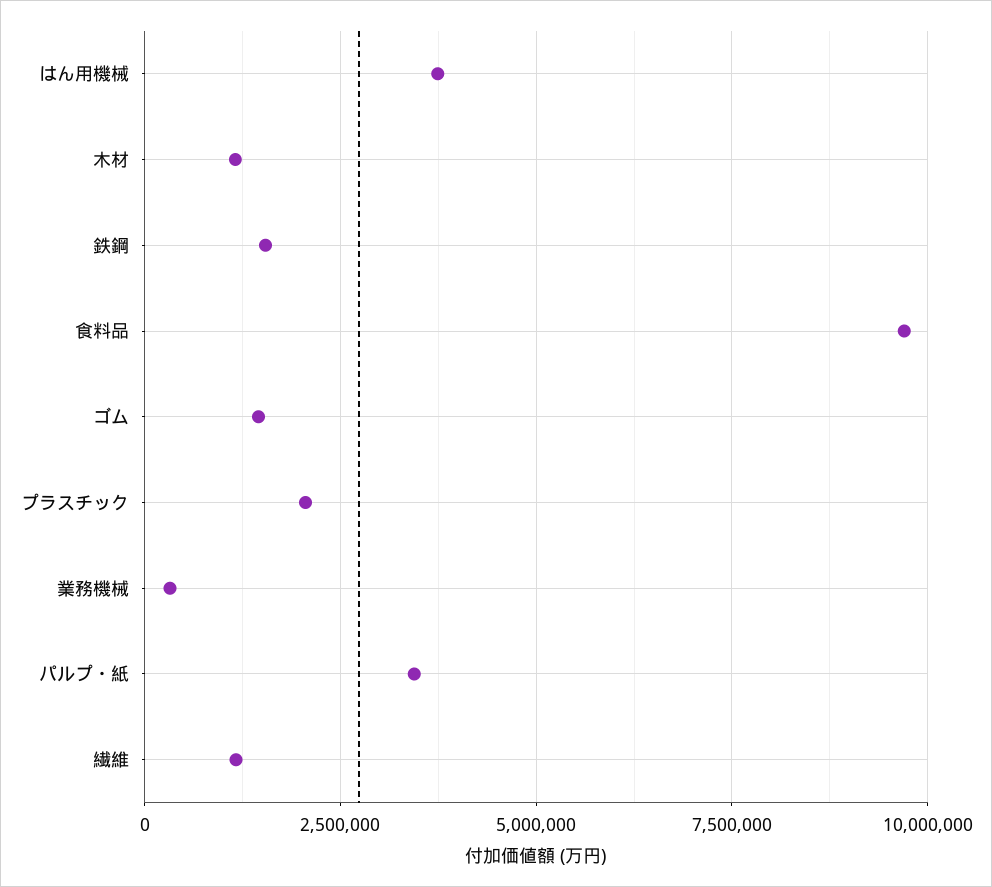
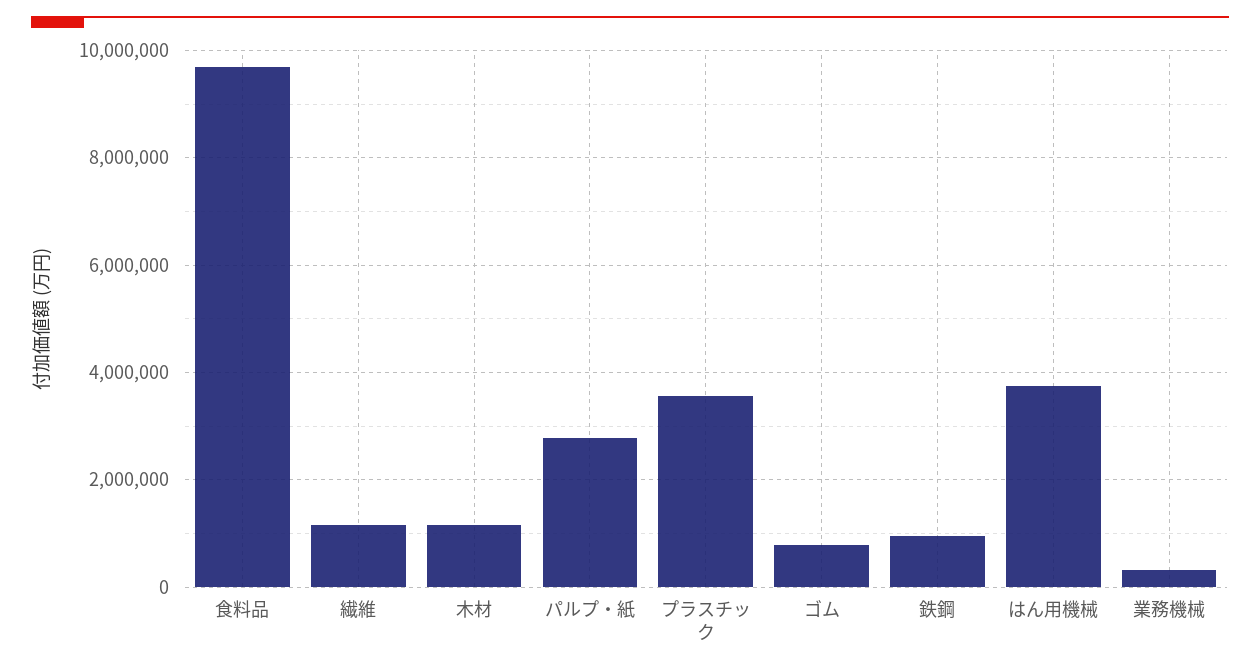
  {
    "はん用機械": 3800000,
    "木材": 1200000,
-   "鉄鋼": 1500000,
+   "鉄鋼": 1000000,
    "食料品": 9600000,
-   "ゴム": 1500000,
+   "ゴム": 800000,
-   "プラスチック": 2000000,
+   "プラスチック": 3600000,
    "業務機械": 400000,
-   "パルプ・紙": 3500000,
+   "パルプ・紙": 2800000,
    "繊維": 1200000
  }

